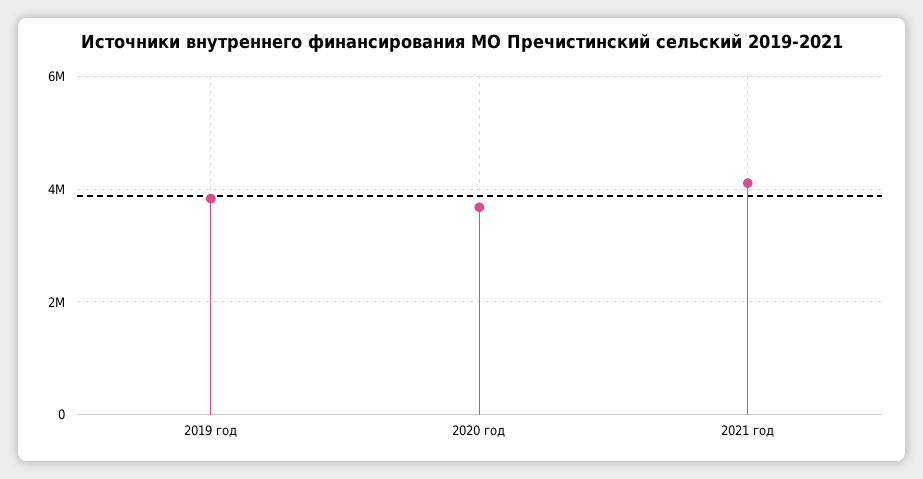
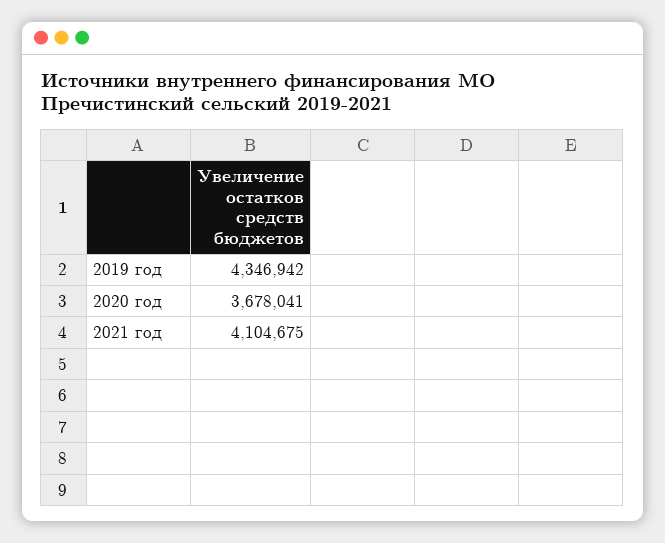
  {
-   "2019 год": 3800000,
+   "2019 год": 4346942,
    "2020 год": 3678041,
    "2021 год": 4104675
  }

